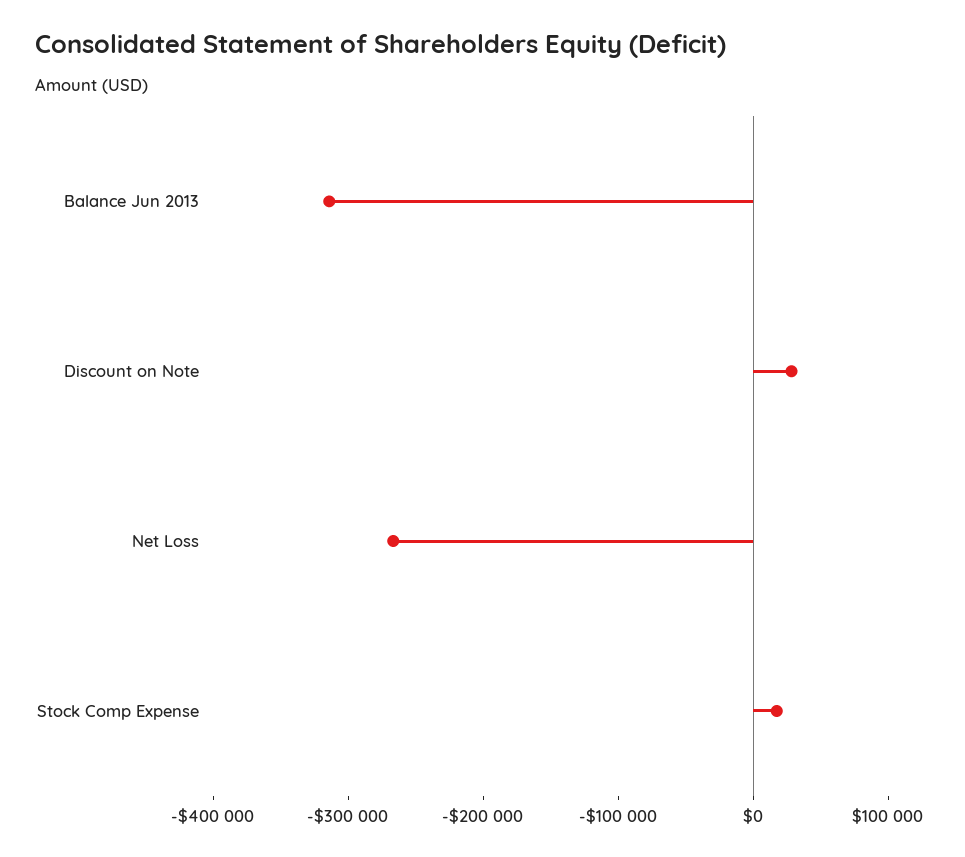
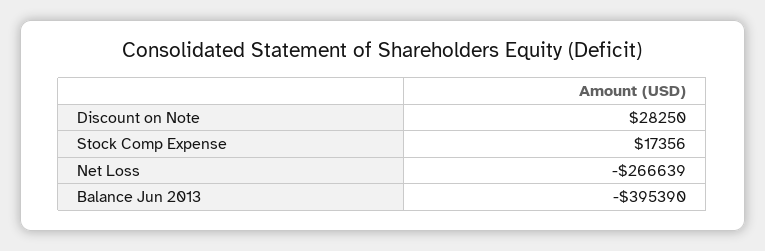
  {
-   "Balance Jun 2013": -320000,
+   "Balance Jun 2013": -395390,
    "Discount on Note": 28250,
    "Net Loss": -266639,
    "Stock Comp Expense": 17356
  }

